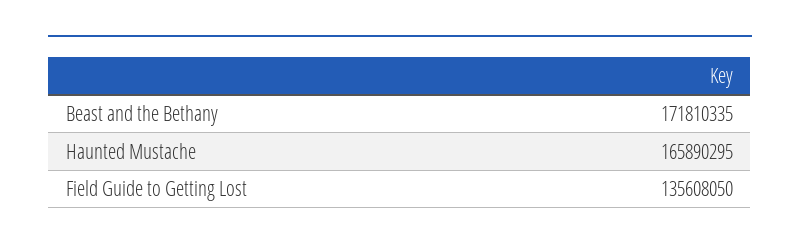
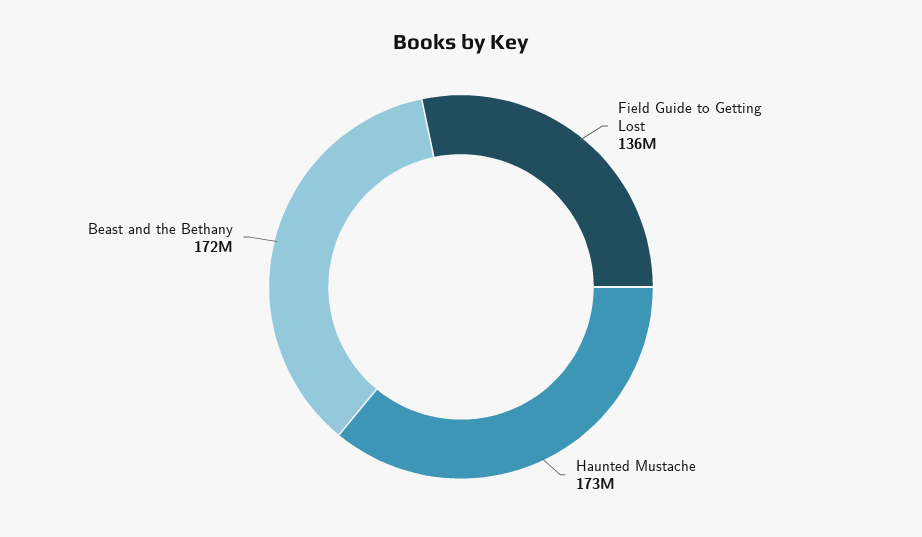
  {
    "Beast and the Bethany": 171810335,
-   "Haunted Mustache": 165890295,
+   "Haunted Mustache": 173000000,
    "Field Guide to Getting Lost": 135608050
  }

